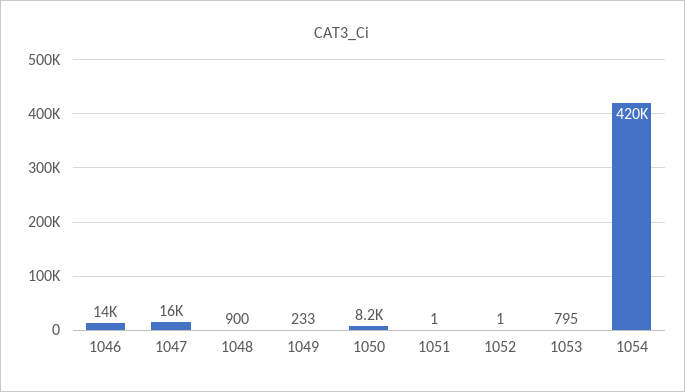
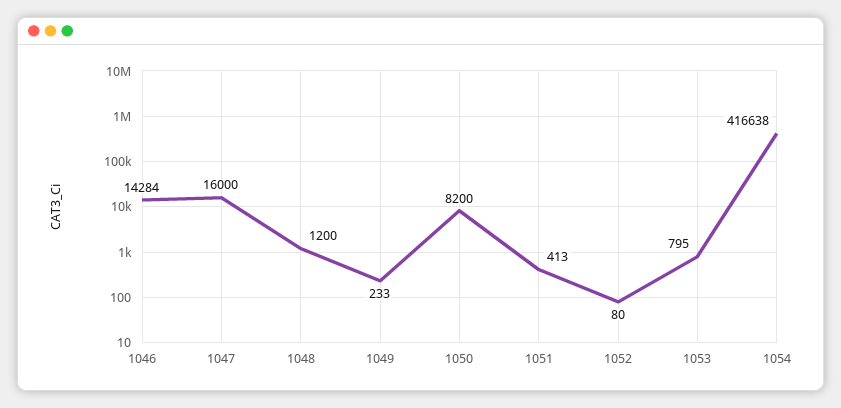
  {
    "1046": 14284,
    "1047": 16000,
-   "1048": 900,
+   "1048": 1200,
    "1049": 233,
    "1050": 8200,
-   "1051": 1,
+   "1051": 413,
-   "1052": 1,
+   "1052": 80,
    "1053": 795,
-   "1054": 420000
+   "1054": 416638
  }

